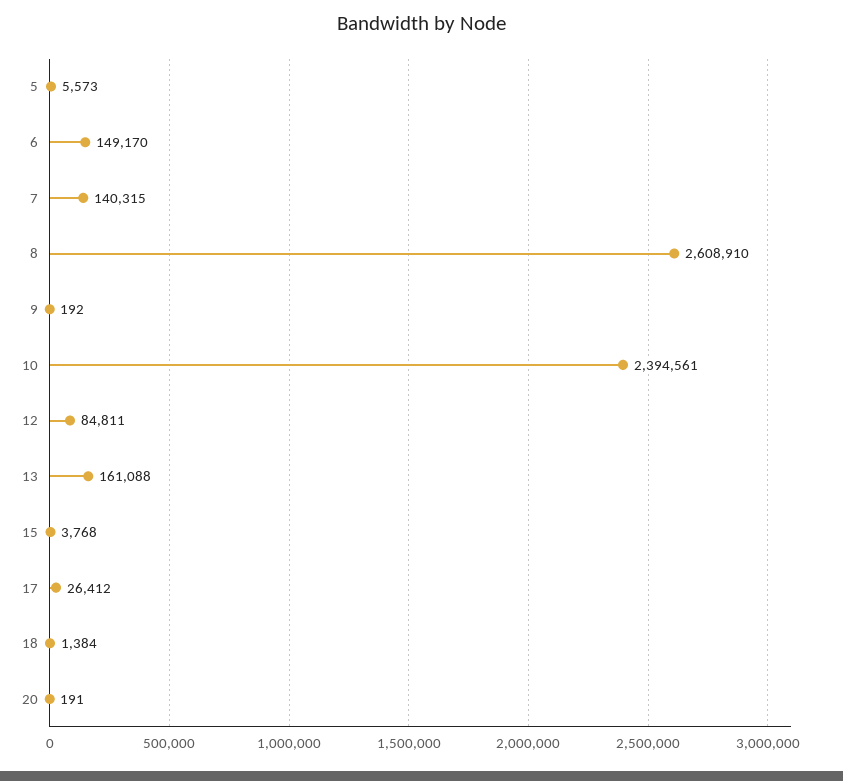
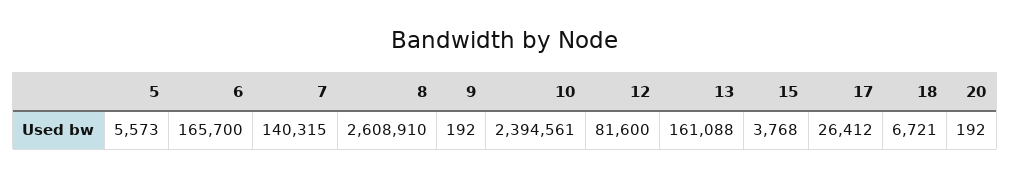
  {
    "5": 5573,
-   "6": 149170,
+   "6": 165700,
    "7": 140315,
    "8": 2608910,
    "9": 192,
    "10": 2394561,
-   "12": 84811,
+   "12": 81600,
    "13": 161088,
    "15": 3768,
    "17": 26412,
-   "18": 1384,
+   "18": 6721,
-   "20": 191
+   "20": 192
  }

